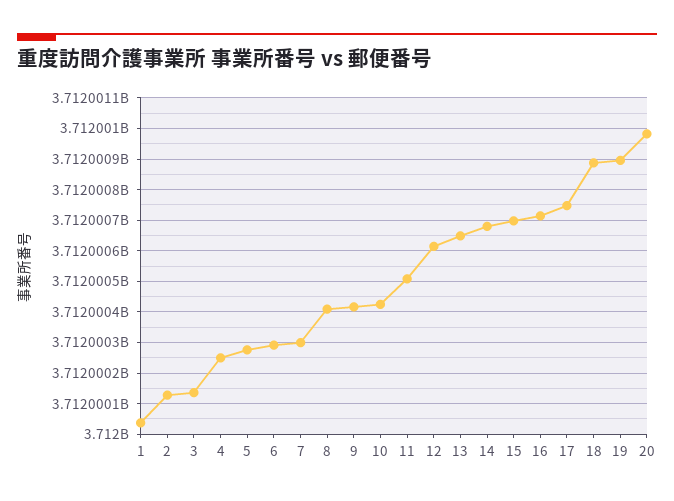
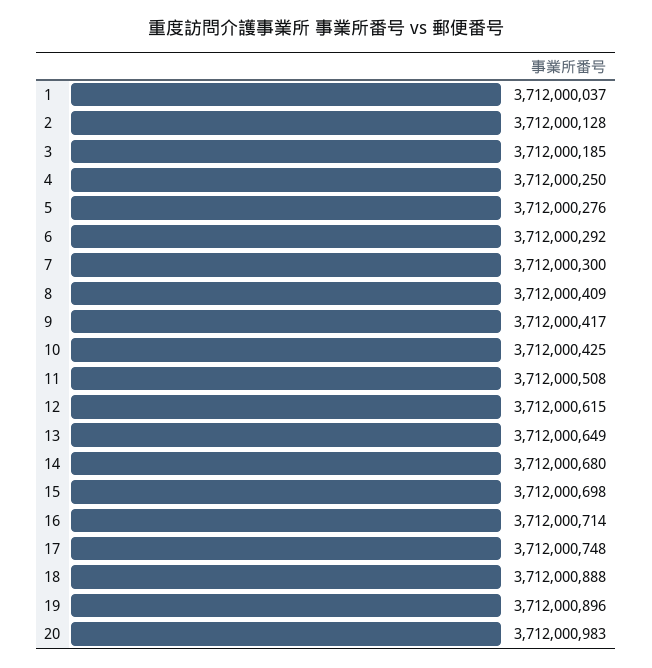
  {
    "1": 3712000037,
    "2": 3712000128,
-   "3": 3712000140,
+   "3": 3712000185,
    "4": 3712000250,
    "5": 3712000276,
    "6": 3712000292,
    "7": 3712000300,
    "8": 3712000409,
    "9": 3712000417,
    "10": 3712000425,
    "11": 3712000508,
    "12": 3712000615,
    "13": 3712000649,
    "14": 3712000680,
    "15": 3712000698,
    "16": 3712000714,
    "17": 3712000748,
    "18": 3712000888,
    "19": 3712000896,
    "20": 3712000983
  }

